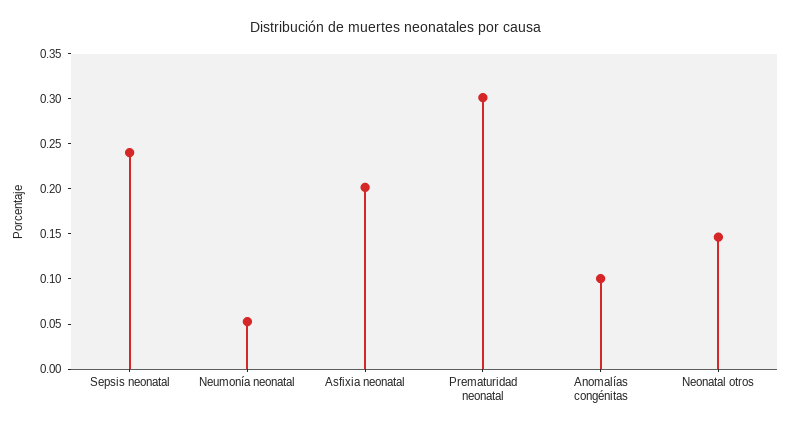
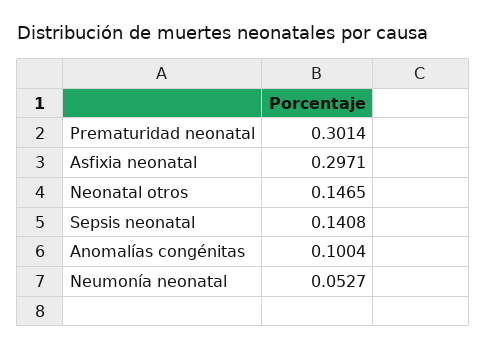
  {
-   "Sepsis neonatal": 0.24,
+   "Sepsis neonatal": 0.1408,
    "Neumonía neonatal": 0.0527,
-   "Asfixia neonatal": 0.2,
+   "Asfixia neonatal": 0.2971,
    "Prematuridad neonatal": 0.3014,
    "Anomalías congénitas": 0.1004,
    "Neonatal otros": 0.1465
  }

